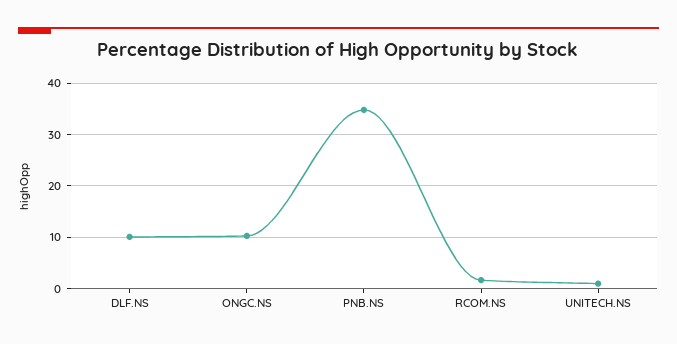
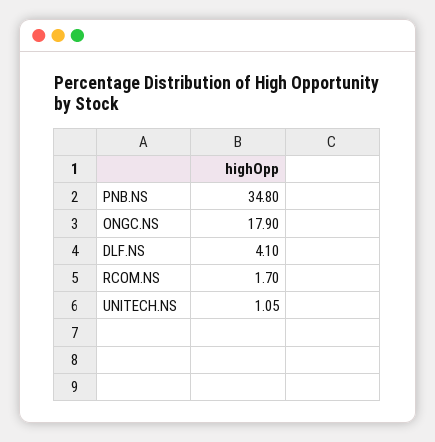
  {
-   "DLF.NS": 10,
+   "DLF.NS": 4.1,
-   "ONGC.NS": 10,
+   "ONGC.NS": 17.9,
    "PNB.NS": 34.8,
    "RCOM.NS": 1.7,
    "UNITECH.NS": 1.05
  }

